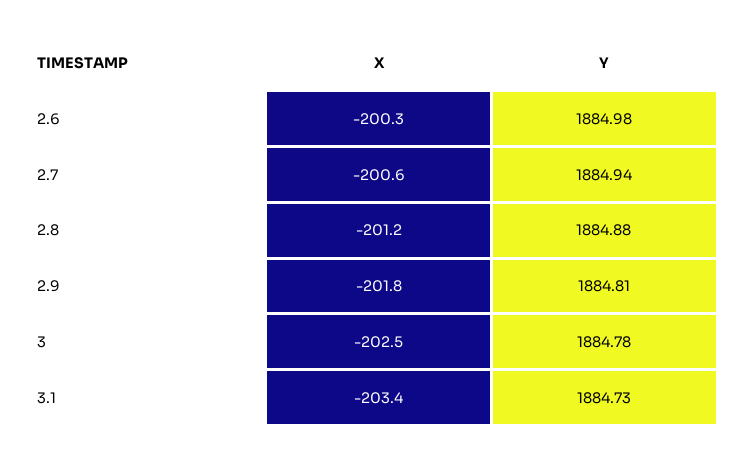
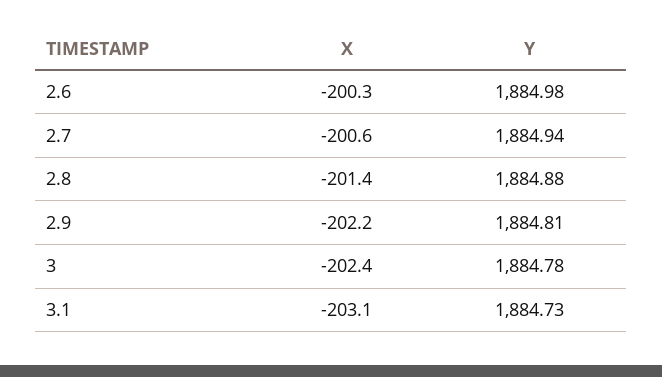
  {
    "X": {
      "2.6": -200.3,
      "2.7": -200.6,
-     "2.8": -201.2,
+     "2.8": -201.4,
-     "2.9": -201.8,
+     "2.9": -202.2,
-     "3": -202.5,
+     "3": -202.4,
-     "3.1": -203.4
+     "3.1": -203.1
    },
    "Y": {
      "2.6": 1884.98,
      "2.7": 1884.94,
      "2.8": 1884.88,
      "2.9": 1884.81,
      "3": 1884.78,
      "3.1": 1884.73
    }
  }

